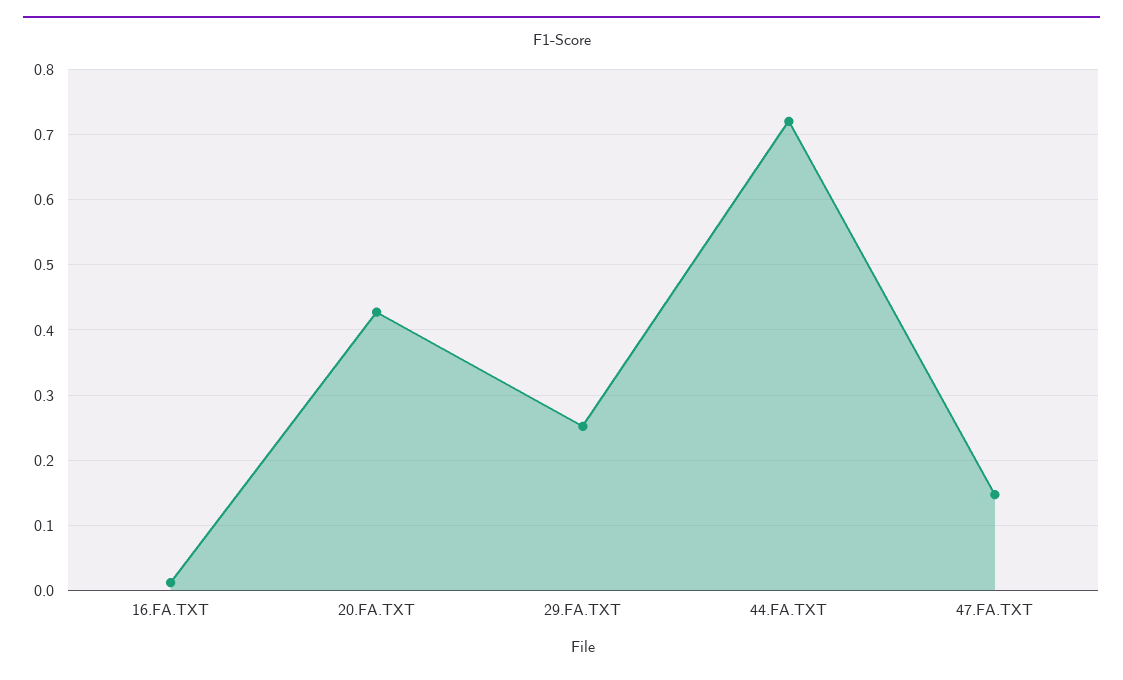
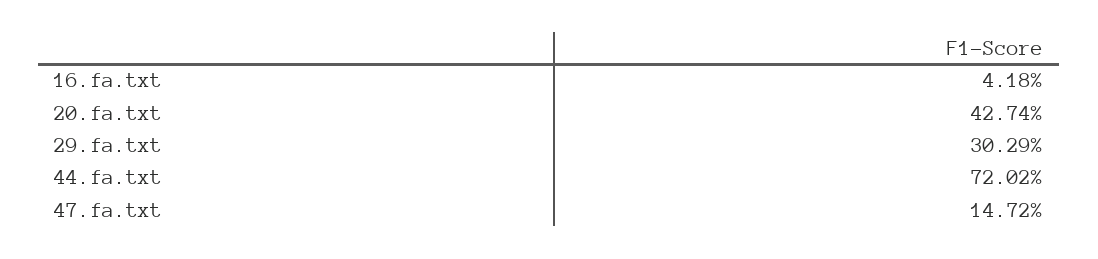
  {
-   "16.FA.TXT": 0.01,
+   "16.FA.TXT": 0.0418,
    "20.FA.TXT": 0.4274,
-   "29.FA.TXT": 0.25,
+   "29.FA.TXT": 0.3029,
    "44.FA.TXT": 0.7202,
    "47.FA.TXT": 0.1472
  }

